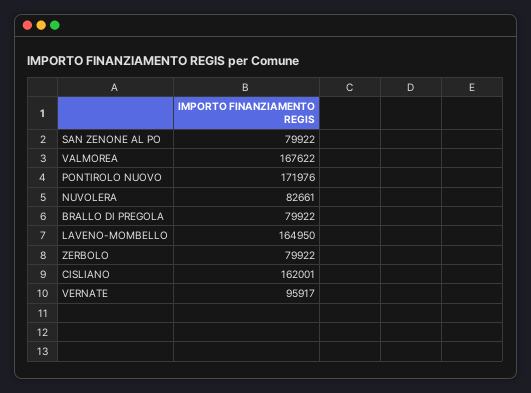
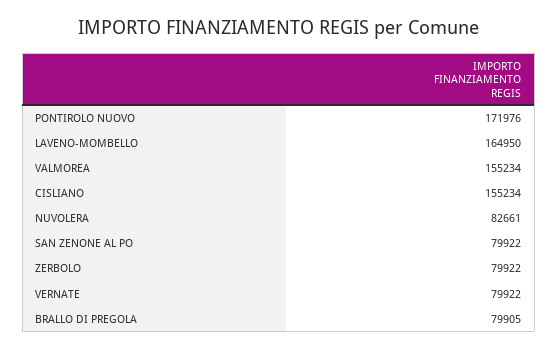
  {
    "SAN ZENONE AL PO": 79922,
-   "VALMOREA": 167622,
+   "VALMOREA": 155234,
    "PONTIROLO NUOVO": 171976,
    "NUVOLERA": 82661,
-   "BRALLO DI PREGOLA": 79922,
+   "BRALLO DI PREGOLA": 79905,
    "LAVENO-MOMBELLO": 164950,
    "ZERBOLO": 79922,
-   "CISLIANO": 162001,
+   "CISLIANO": 155234,
-   "VERNATE": 95917
+   "VERNATE": 79922
  }

